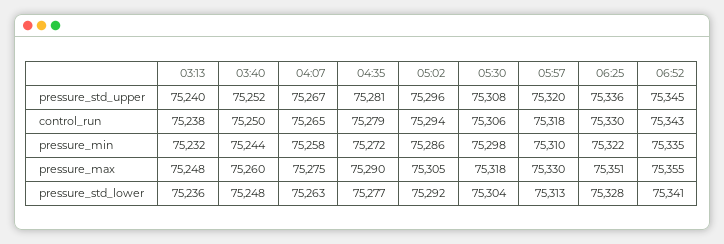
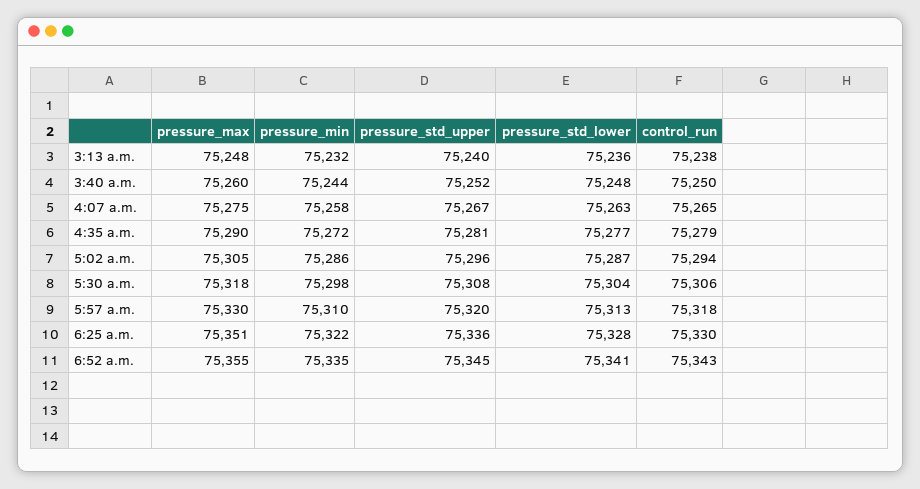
  {
    "03:13": {
      "pressure_std_upper": 75240,
      "control_run": 75238,
      "pressure_min": 75232,
      "pressure_max": 75248,
      "pressure_std_lower": 75236
    },
    "03:40": {
      "pressure_std_upper": 75252,
      "control_run": 75250,
      "pressure_min": 75244,
      "pressure_max": 75260,
      "pressure_std_lower": 75248
    },
    "04:07": {
      "pressure_std_upper": 75267,
      "control_run": 75265,
      "pressure_min": 75258,
      "pressure_max": 75275,
      "pressure_std_lower": 75263
    },
    "04:35": {
      "pressure_std_upper": 75281,
      "control_run": 75279,
      "pressure_min": 75272,
      "pressure_max": 75290,
      "pressure_std_lower": 75277
    },
    "05:02": {
      "pressure_std_upper": 75296,
      "control_run": 75294,
      "pressure_min": 75286,
      "pressure_max": 75305,
-     "pressure_std_lower": 75292
+     "pressure_std_lower": 75287
    },
    "05:30": {
      "pressure_std_upper": 75308,
      "control_run": 75306,
      "pressure_min": 75298,
      "pressure_max": 75318,
      "pressure_std_lower": 75304
    },
    "05:57": {
      "pressure_std_upper": 75320,
      "control_run": 75318,
      "pressure_min": 75310,
      "pressure_max": 75330,
      "pressure_std_lower": 75313
    },
    "06:25": {
      "pressure_std_upper": 75336,
      "control_run": 75330,
      "pressure_min": 75322,
      "pressure_max": 75351,
      "pressure_std_lower": 75328
    },
    "06:52": {
      "pressure_std_upper": 75345,
      "control_run": 75343,
      "pressure_min": 75335,
      "pressure_max": 75355,
      "pressure_std_lower": 75341
    }
  }

